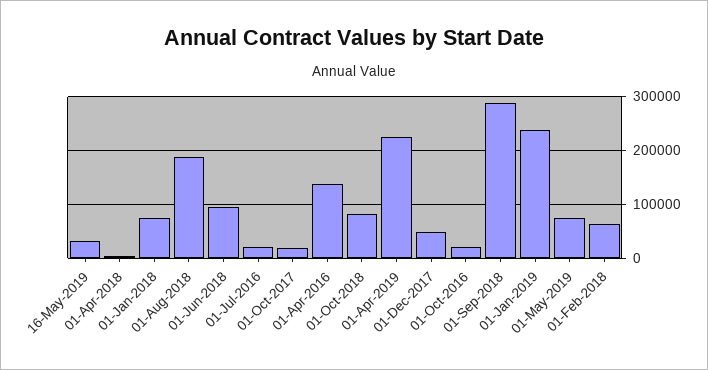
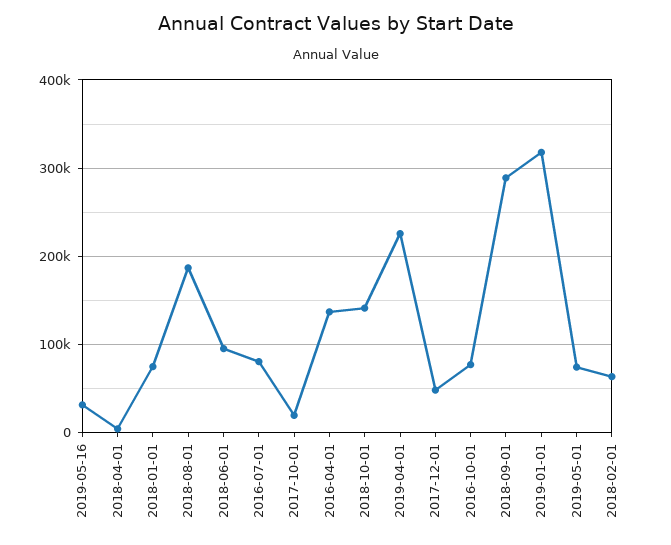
  {
    "16-May-2019": 30000,
    "01-Apr-2018": 0,
    "01-Jan-2018": 80000,
    "01-Aug-2018": 190000,
    "01-Jun-2018": 100000,
-   "01-Jul-2016": 20000,
+   "01-Jul-2016": 80000,
    "01-Oct-2017": 20000,
    "01-Apr-2016": 140000,
-   "01-Oct-2018": 80000,
+   "01-Oct-2018": 140000,
    "01-Apr-2019": 230000,
    "01-Dec-2017": 50000,
-   "01-Oct-2016": 20000,
+   "01-Oct-2016": 80000,
    "01-Sep-2018": 290000,
-   "01-Jan-2019": 240000,
+   "01-Jan-2019": 320000,
    "01-May-2019": 70000,
    "01-Feb-2018": 60000
  }

